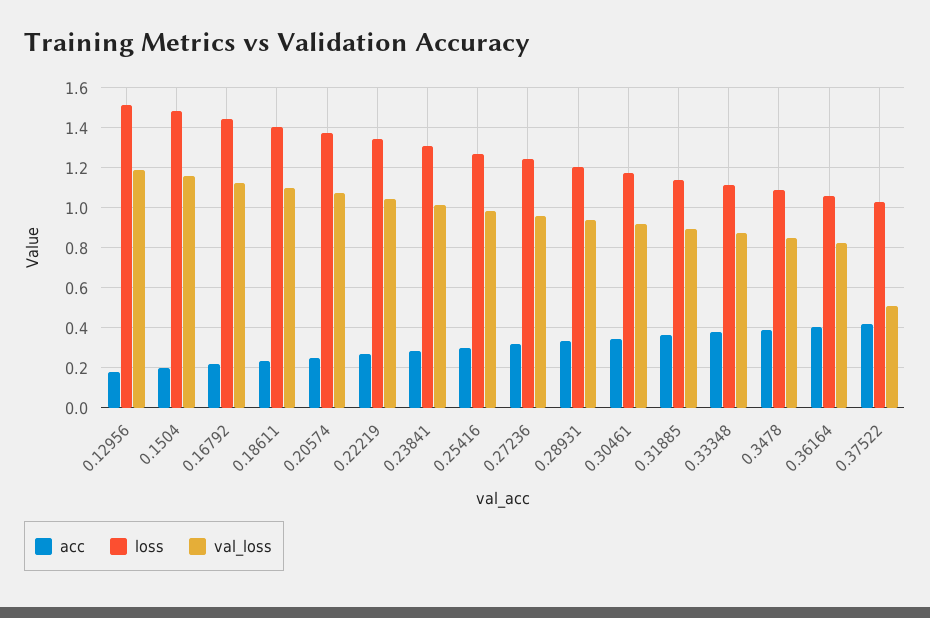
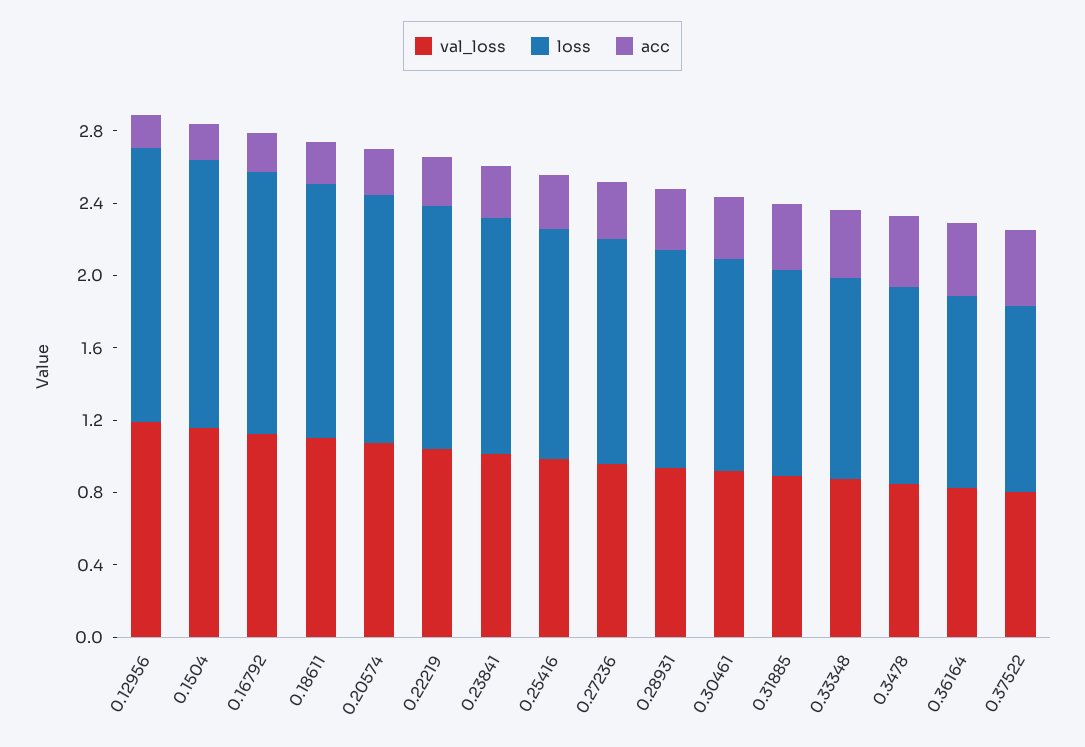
  {
    "acc": {
      "0.12956": 0.2,
      "0.1504": 0.2,
      "0.16792": 0.2,
      "0.18611": 0.25,
      "0.20574": 0.25,
      "0.22219": 0.25,
      "0.23841": 0.3,
      "0.25416": 0.3,
      "0.27236": 0.3,
      "0.28931": 0.35,
      "0.30461": 0.35,
      "0.31885": 0.35,
      "0.33348": 0.4,
      "0.3478": 0.4,
      "0.36164": 0.4,
      "0.37522": 0.4
    },
    "loss": {
      "0.12956": 1.5,
      "0.1504": 1.5,
      "0.16792": 1.45,
      "0.18611": 1.4,
      "0.20574": 1.35,
      "0.22219": 1.35,
      "0.23841": 1.3,
      "0.25416": 1.25,
      "0.27236": 1.25,
      "0.28931": 1.2,
      "0.30461": 1.15,
      "0.31885": 1.15,
      "0.33348": 1.1,
      "0.3478": 1.1,
      "0.36164": 1.05,
      "0.37522": 1.05
    },
    "val_loss": {
      "0.12956": 1.2,
      "0.1504": 1.15,
      "0.16792": 1.1,
      "0.18611": 1.1,
      "0.20574": 1.1,
      "0.22219": 1.05,
      "0.23841": 1,
      "0.25416": 1,
      "0.27236": 0.95,
      "0.28931": 0.95,
      "0.30461": 0.9,
      "0.31885": 0.9,
      "0.33348": 0.85,
      "0.3478": 0.85,
      "0.36164": 0.85,
-     "0.37522": 0.5
+     "0.37522": 0.8
    }
  }

